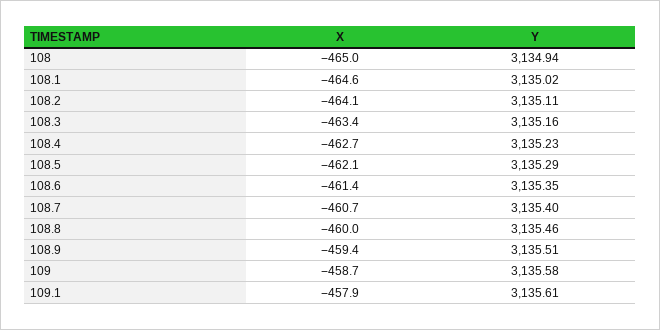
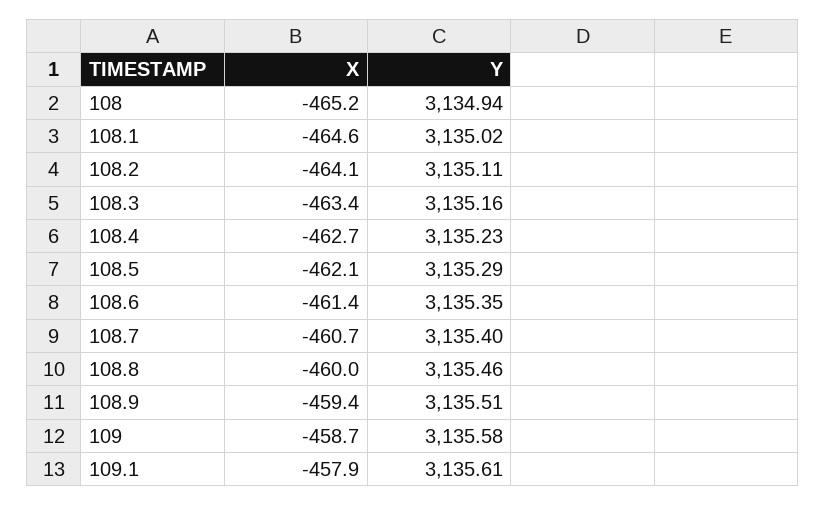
  {
    "X": {
-     "108": -465,
+     "108": -465.2,
      "108.1": -464.6,
      "108.2": -464.1,
      "108.3": -463.4,
      "108.4": -462.7,
      "108.5": -462.1,
      "108.6": -461.4,
      "108.7": -460.7,
      "108.8": -460,
      "108.9": -459.4,
      "109": -458.7,
      "109.1": -457.9
    },
    "Y": {
      "108": 3134.94,
      "108.1": 3135.02,
      "108.2": 3135.11,
      "108.3": 3135.16,
      "108.4": 3135.23,
      "108.5": 3135.29,
      "108.6": 3135.35,
      "108.7": 3135.4,
      "108.8": 3135.46,
      "108.9": 3135.51,
      "109": 3135.58,
      "109.1": 3135.61
    }
  }

